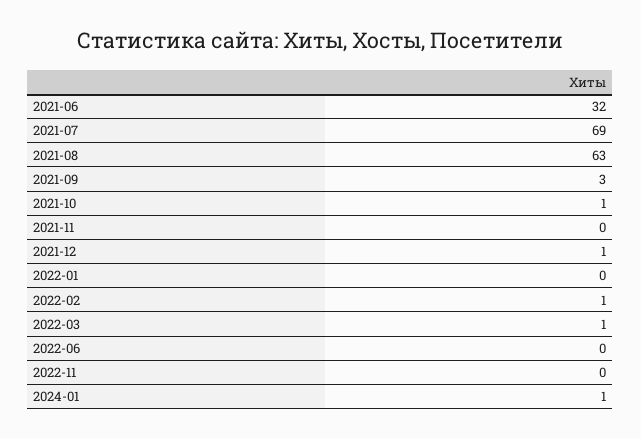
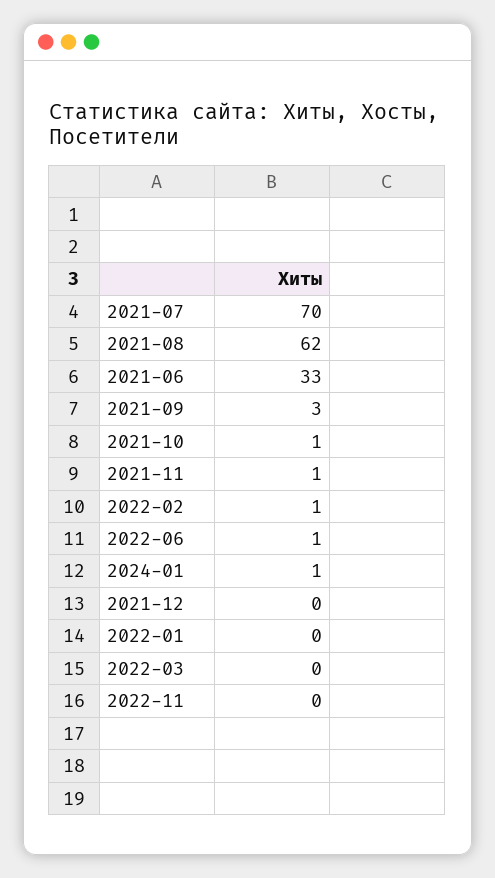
  {
-   "2021-06": 32,
+   "2021-06": 33,
-   "2021-07": 69,
+   "2021-07": 70,
-   "2021-08": 63,
+   "2021-08": 62,
    "2021-09": 3,
    "2021-10": 1,
-   "2021-11": 0,
+   "2021-11": 1,
-   "2021-12": 1,
+   "2021-12": 0,
    "2022-01": 0,
    "2022-02": 1,
-   "2022-03": 1,
+   "2022-03": 0,
-   "2022-06": 0,
+   "2022-06": 1,
    "2022-11": 0,
    "2024-01": 1
  }

